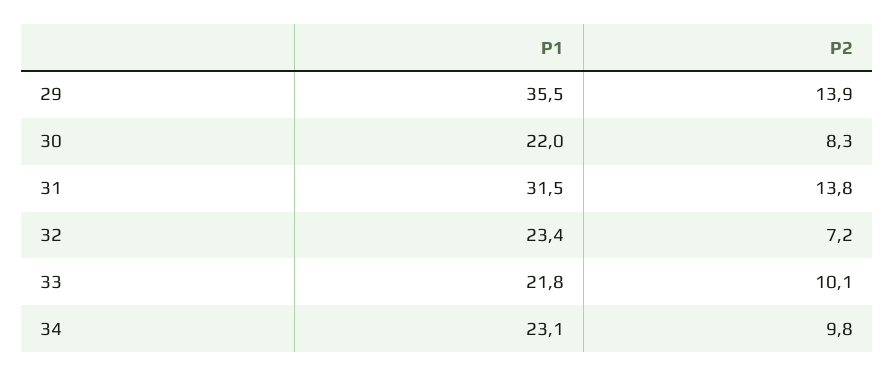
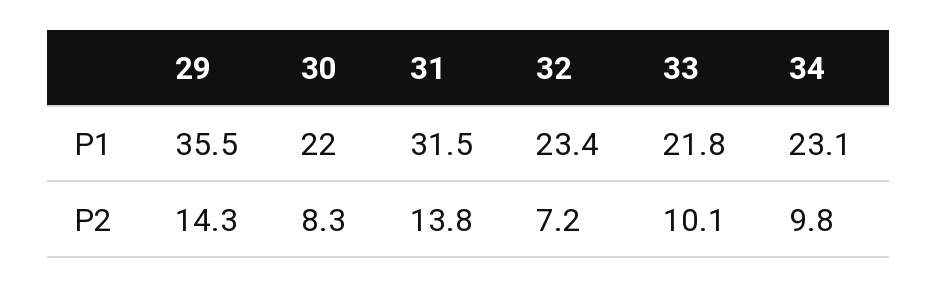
  {
    "P1": {
      "29": 35.5,
      "30": 22,
      "31": 31.5,
      "32": 23.4,
      "33": 21.8,
      "34": 23.1
    },
    "P2": {
-     "29": 13.9,
+     "29": 14.3,
      "30": 8.3,
      "31": 13.8,
      "32": 7.2,
      "33": 10.1,
      "34": 9.8
    }
  }

